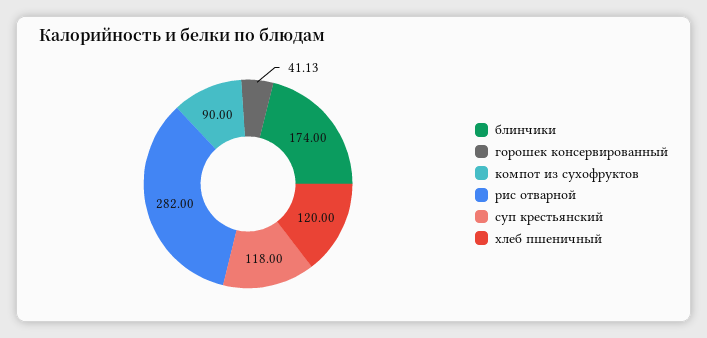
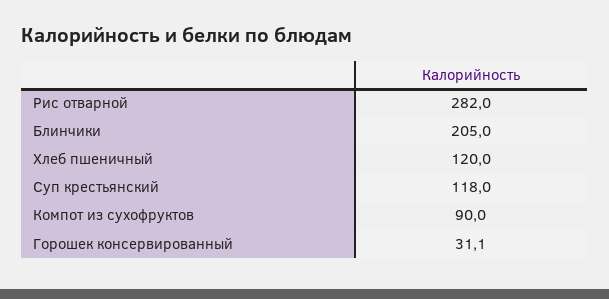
  {
-   "блинчики": 174,
+   "блинчики": 205,
-   "горошек консервированный": 41.13,
+   "горошек консервированный": 31.1,
    "компот из сухофруктов": 90,
    "рис отварной": 282,
    "суп крестьянский": 118,
    "хлеб пшеничный": 120
  }

